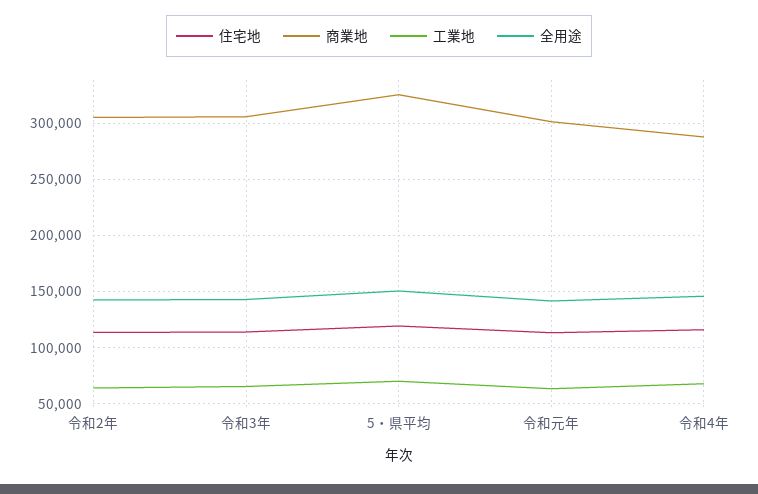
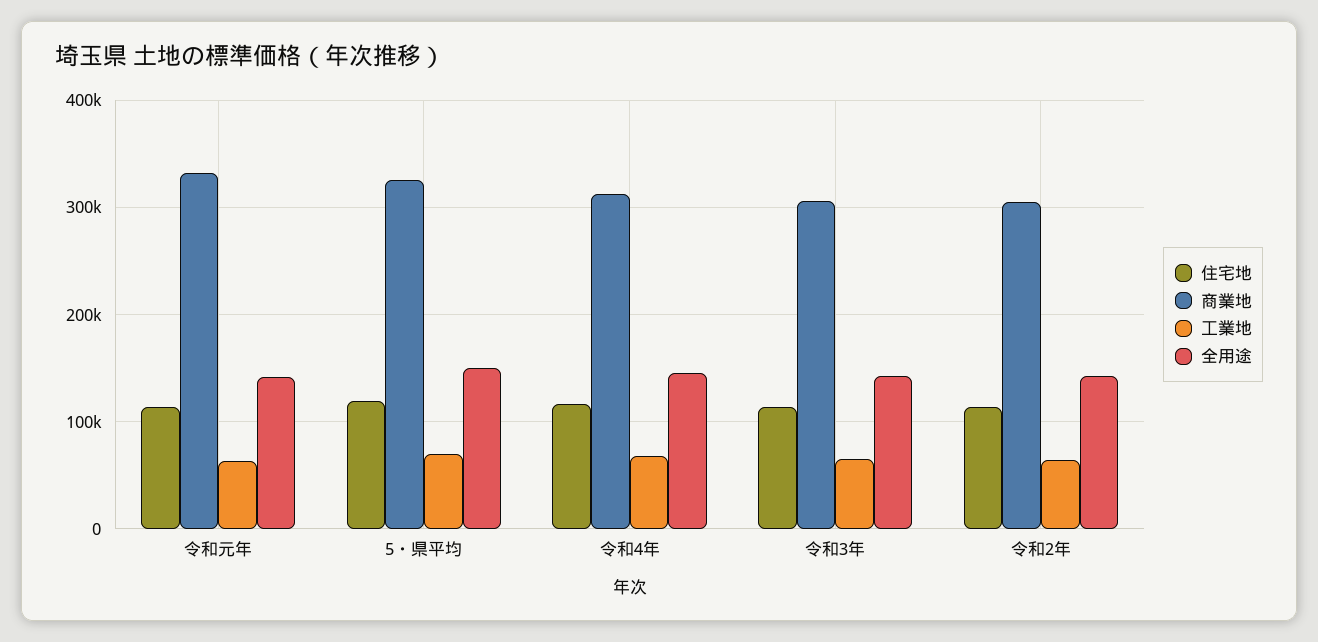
  {
    "住宅地": {
      "令和2年": 110000,
      "令和3年": 110000,
      "5・県平均": 120000,
      "令和元年": 110000,
      "令和4年": 120000
    },
    "商業地": {
      "令和2年": 310000,
      "令和3年": 310000,
      "5・県平均": 330000,
-     "令和元年": 300000,
+     "令和元年": 330000,
-     "令和4年": 290000
+     "令和4年": 310000
    },
    "工業地": {
      "令和2年": 60000,
      "令和3年": 70000,
      "5・県平均": 70000,
      "令和元年": 60000,
      "令和4年": 70000
    },
    "全用途": {
      "令和2年": 140000,
      "令和3年": 140000,
      "5・県平均": 150000,
      "令和元年": 140000,
      "令和4年": 150000
    }
  }

